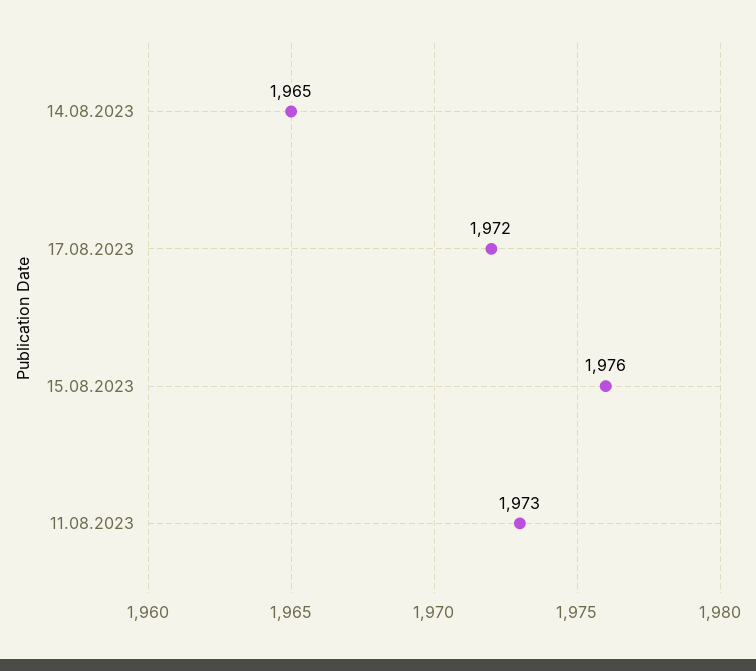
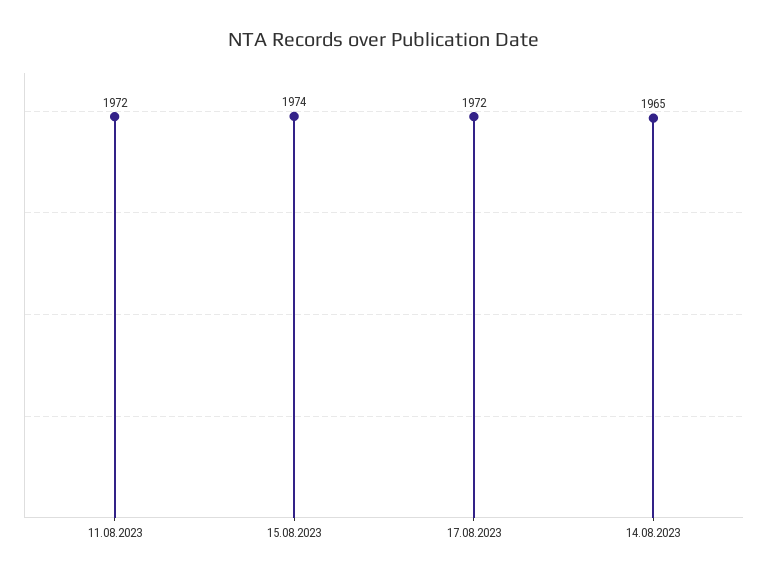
  {
    "14.08.2023": 1965,
    "17.08.2023": 1972,
-   "15.08.2023": 1976,
+   "15.08.2023": 1974,
-   "11.08.2023": 1973
+   "11.08.2023": 1972
  }

